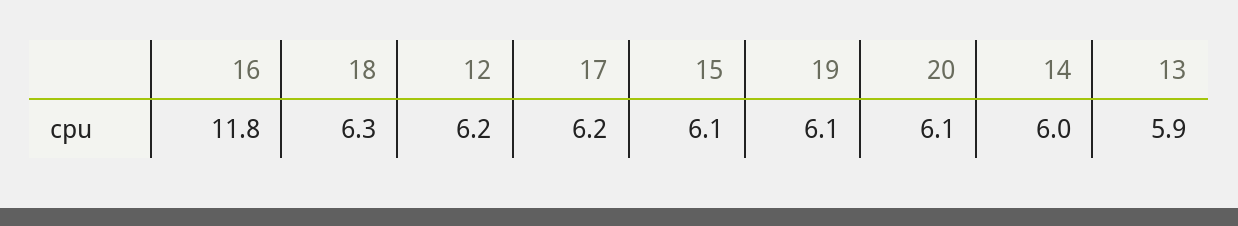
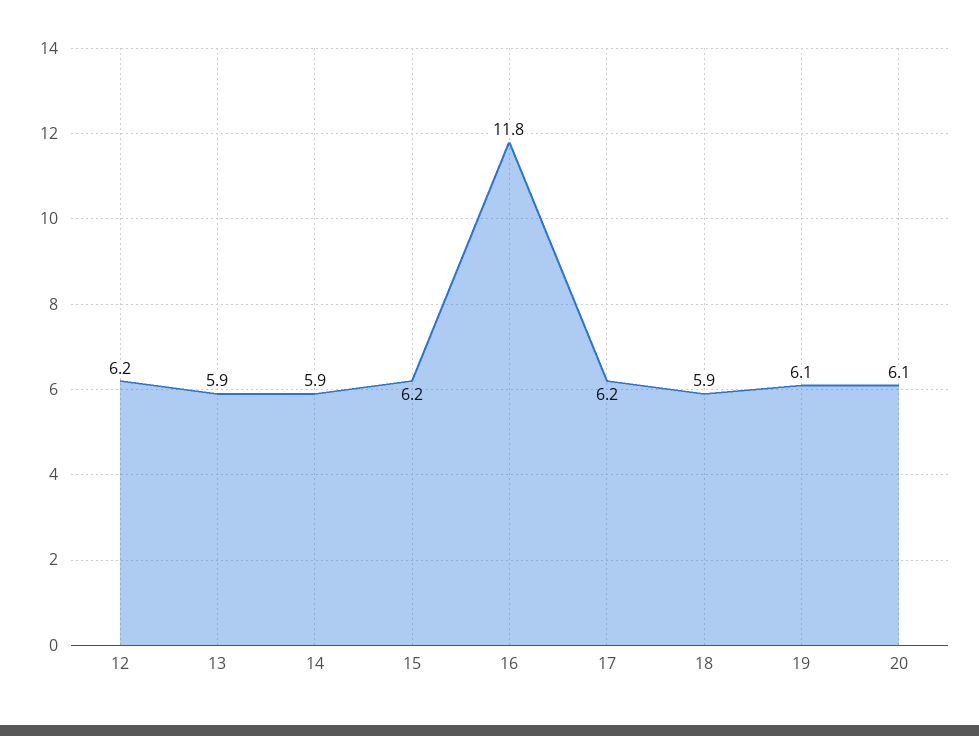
  {
    "16": 11.8,
-   "18": 6.3,
+   "18": 5.9,
    "12": 6.2,
    "17": 6.2,
-   "15": 6.1,
+   "15": 6.2,
    "19": 6.1,
    "20": 6.1,
-   "14": 6,
+   "14": 5.9,
    "13": 5.9
  }

